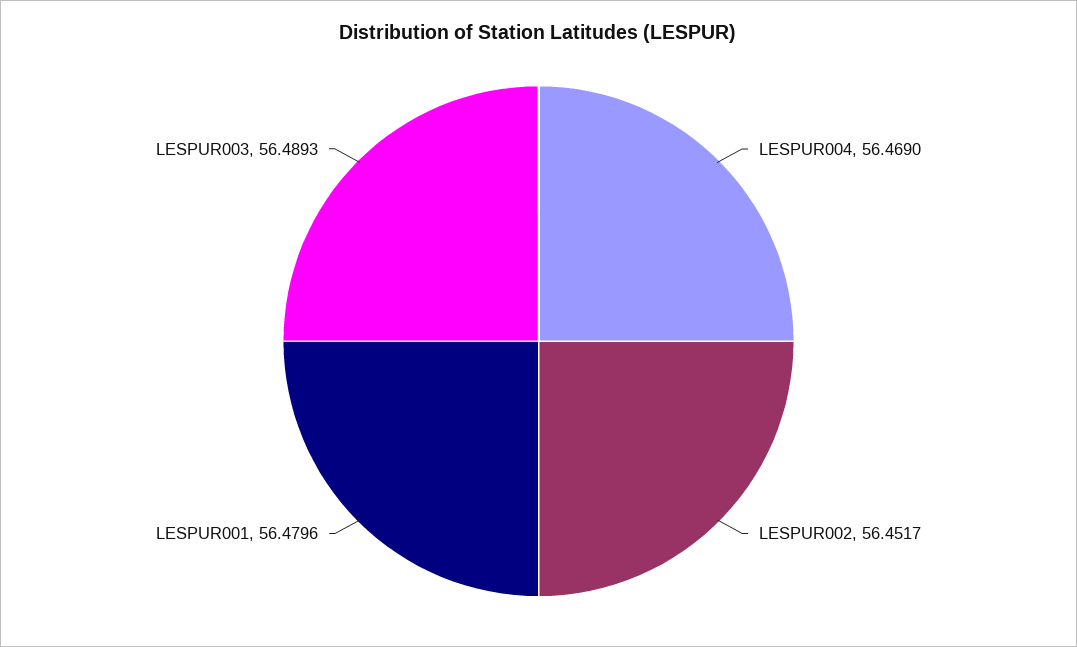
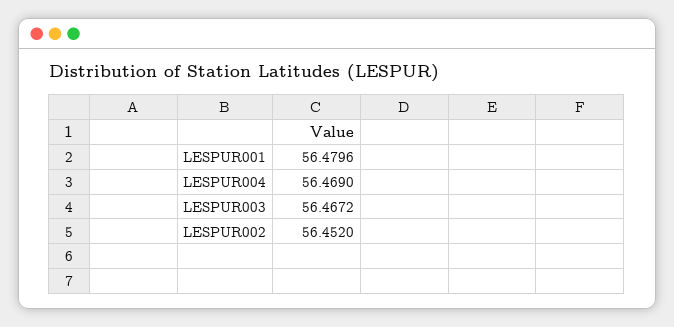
  {
    "LESPUR004": 56.469,
-   "LESPUR002": 56.4517,
+   "LESPUR002": 56.452,
    "LESPUR001": 56.4796,
-   "LESPUR003": 56.4893
+   "LESPUR003": 56.4672
  }

